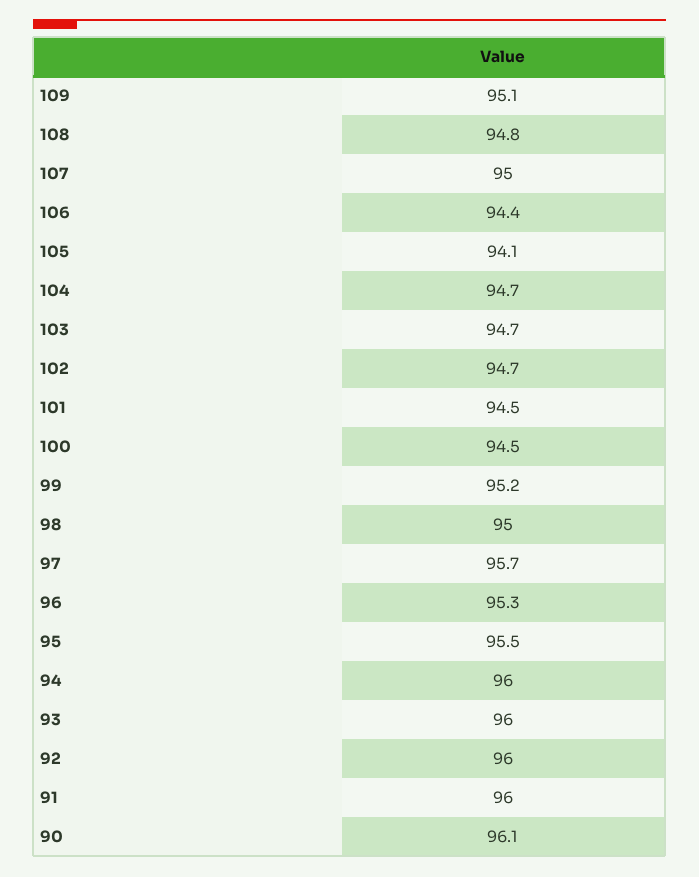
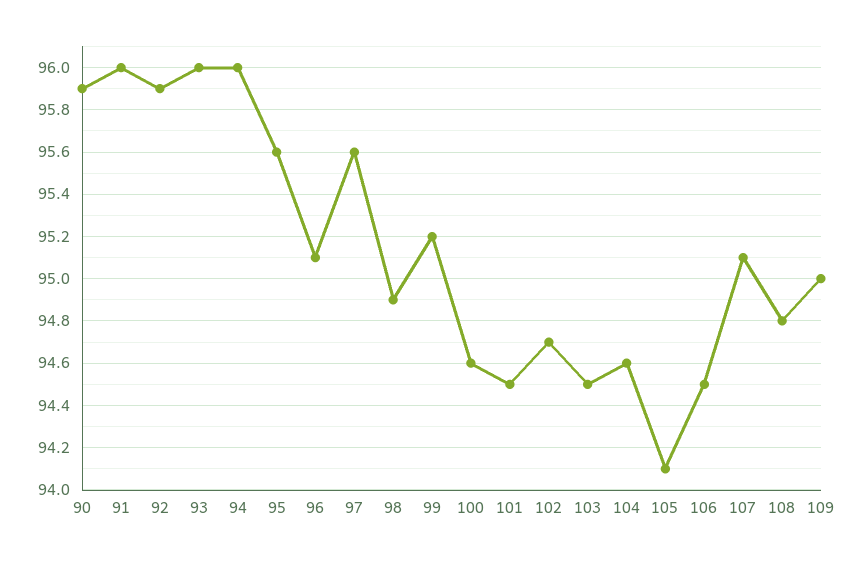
  {
-   "109": 95.1,
+   "109": 95,
    "108": 94.8,
-   "107": 95,
+   "107": 95.1,
-   "106": 94.4,
+   "106": 94.5,
    "105": 94.1,
-   "104": 94.7,
+   "104": 94.6,
-   "103": 94.7,
+   "103": 94.5,
    "102": 94.7,
    "101": 94.5,
-   "100": 94.5,
+   "100": 94.6,
    "99": 95.2,
-   "98": 95,
+   "98": 94.9,
-   "97": 95.7,
+   "97": 95.6,
-   "96": 95.3,
+   "96": 95.1,
-   "95": 95.5,
+   "95": 95.6,
    "94": 96,
    "93": 96,
-   "92": 96,
+   "92": 95.9,
    "91": 96,
-   "90": 96.1
+   "90": 95.9
  }

